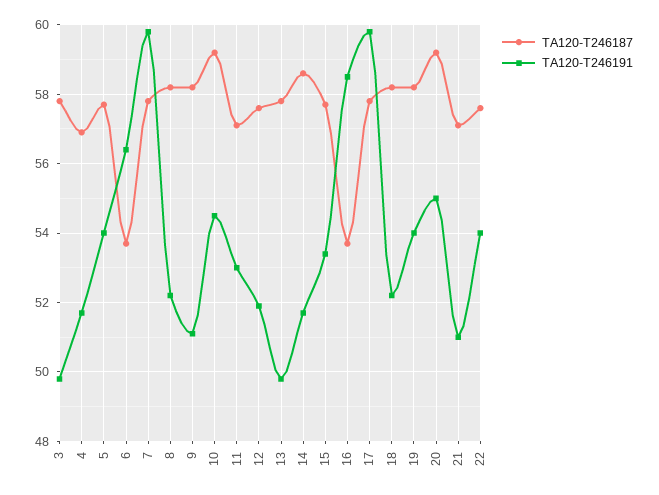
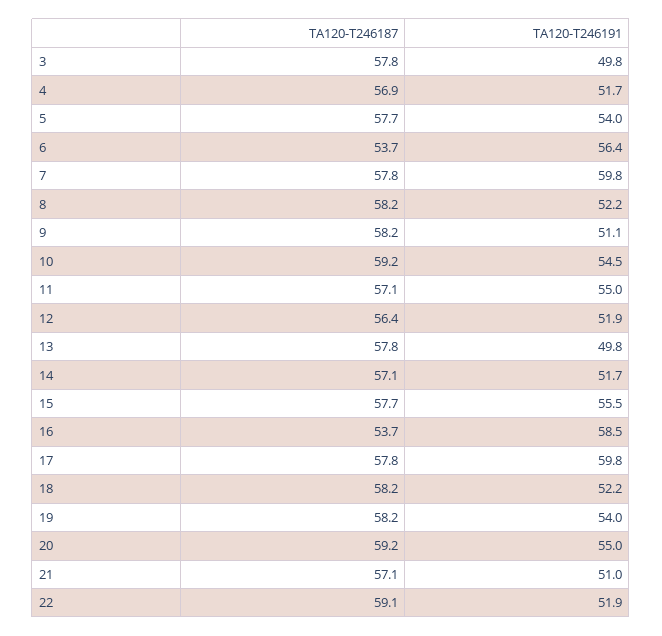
  {
    "TA120-T246187": {
      "3": 57.8,
      "4": 56.9,
      "5": 57.7,
      "6": 53.7,
      "7": 57.8,
      "8": 58.2,
      "9": 58.2,
      "10": 59.2,
      "11": 57.1,
-     "12": 57.5,
+     "12": 56.4,
      "13": 57.8,
-     "14": 58.5,
+     "14": 57.1,
      "15": 57.7,
      "16": 53.7,
      "17": 57.8,
      "18": 58.2,
      "19": 58.2,
      "20": 59.2,
      "21": 57.1,
-     "22": 57.5
+     "22": 59.1
    },
    "TA120-T246191": {
      "3": 49.8,
      "4": 51.7,
      "5": 54,
      "6": 56.4,
      "7": 59.8,
      "8": 52.2,
      "9": 51.1,
      "10": 54.5,
-     "11": 53,
+     "11": 55,
      "12": 51.9,
      "13": 49.8,
      "14": 51.7,
-     "15": 53.5,
+     "15": 55.5,
      "16": 58.5,
      "17": 59.8,
      "18": 52.2,
      "19": 54,
      "20": 55,
      "21": 51,
-     "22": 54
+     "22": 51.9
    }
  }

